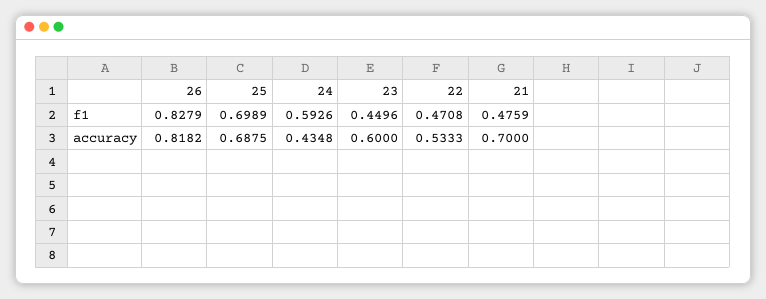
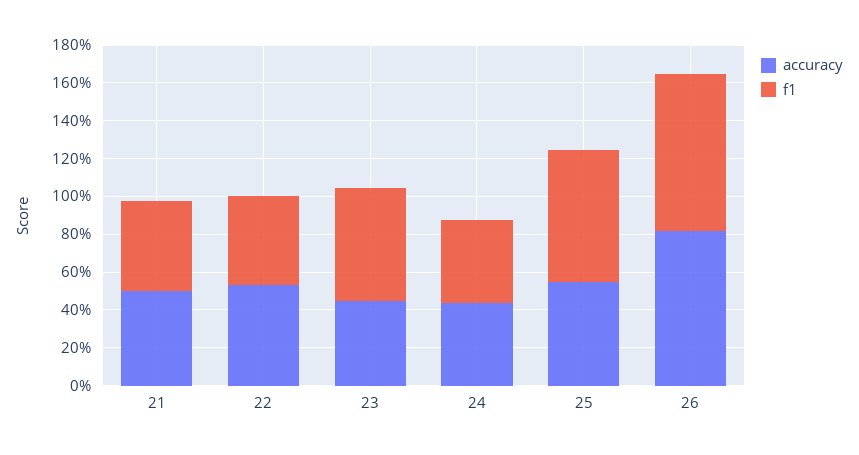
  {
    "f1": {
      "26": 0.8279,
      "25": 0.6989,
-     "24": 0.5926,
+     "24": 0.45,
-     "23": 0.4496,
+     "23": 0.6,
      "22": 0.4708,
      "21": 0.4759
    },
    "accuracy": {
      "26": 0.8182,
-     "25": 0.6875,
+     "25": 0.55,
      "24": 0.4348,
-     "23": 0.6,
+     "23": 0.45,
      "22": 0.5333,
-     "21": 0.7
+     "21": 0.5
    }
  }

